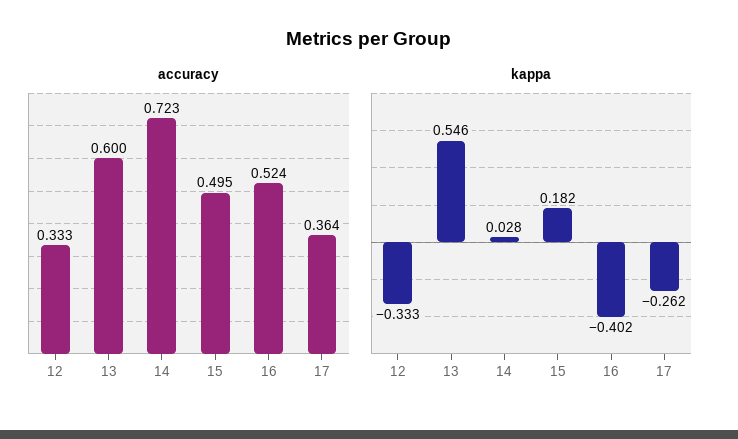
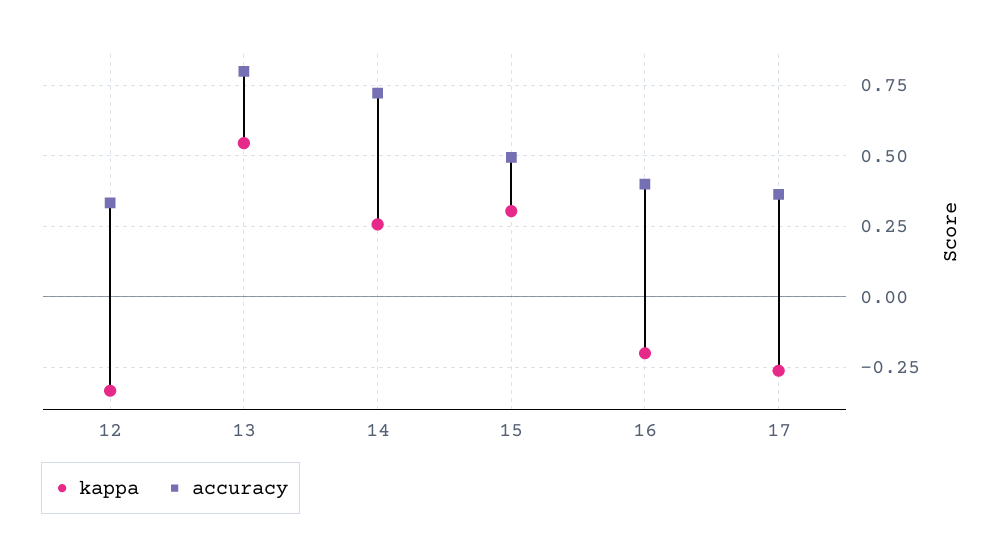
  {
    "accuracy": {
      "12": 0.333,
-     "13": 0.6,
+     "13": 0.8,
      "14": 0.723,
      "15": 0.495,
-     "16": 0.524,
+     "16": 0.4,
      "17": 0.364
    },
    "kappa": {
      "12": -0.333,
      "13": 0.546,
-     "14": 0.028,
+     "14": 0.25,
-     "15": 0.182,
+     "15": 0.3,
-     "16": -0.402,
+     "16": -0.2,
      "17": -0.262
    }
  }

